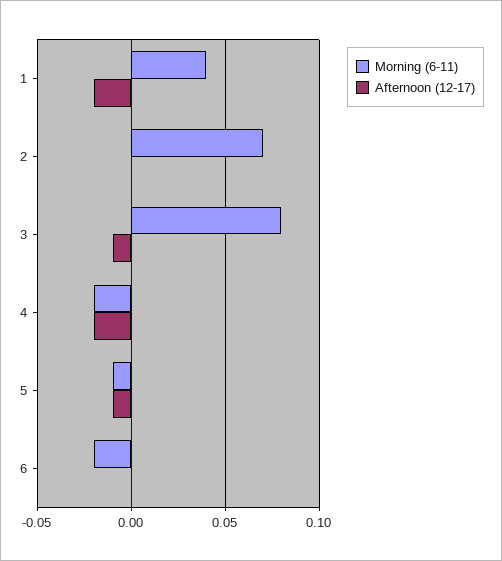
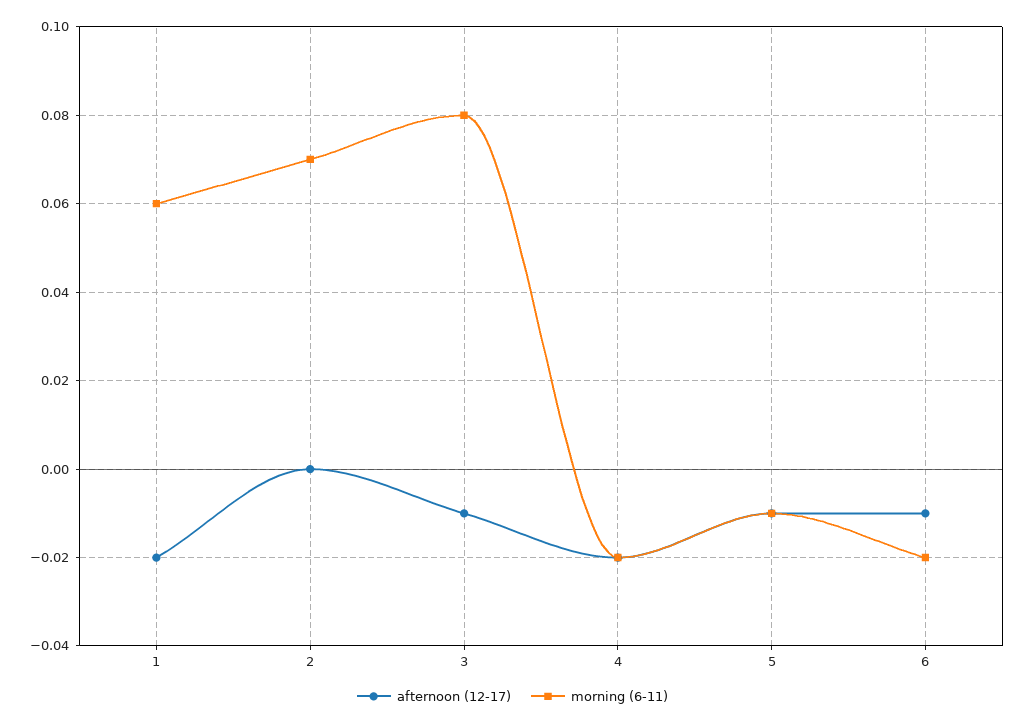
  {
    "Morning (6-11)": {
-     "1": 0.04,
+     "1": 0.06,
      "2": 0.07,
      "3": 0.08,
      "4": -0.02,
      "5": -0.01,
      "6": -0.02
    },
    "Afternoon (12-17)": {
      "1": -0.02,
      "2": 0,
      "3": -0.01,
      "4": -0.02,
      "5": -0.01,
-     "6": 0
+     "6": -0.01
    }
  }

